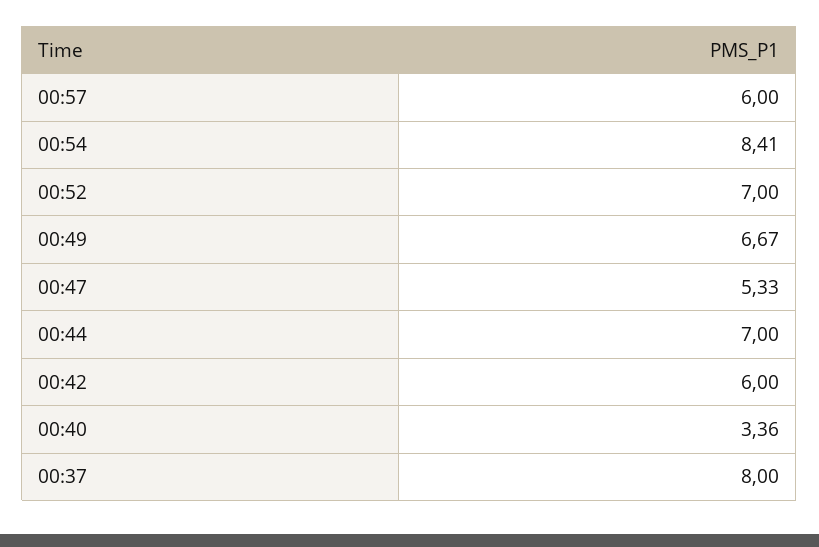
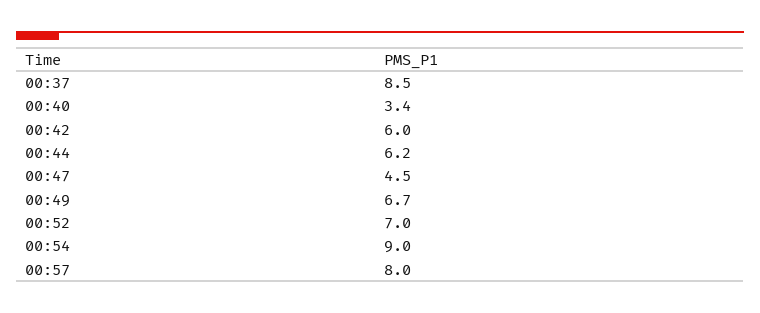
  {
-   "00:57": 6,
+   "00:57": 8,
-   "00:54": 8.41,
+   "00:54": 9,
    "00:52": 7,
    "00:49": 6.67,
-   "00:47": 5.33,
+   "00:47": 4.5,
-   "00:44": 7,
+   "00:44": 6.2,
    "00:42": 6,
    "00:40": 3.36,
-   "00:37": 8
+   "00:37": 8.5
  }

